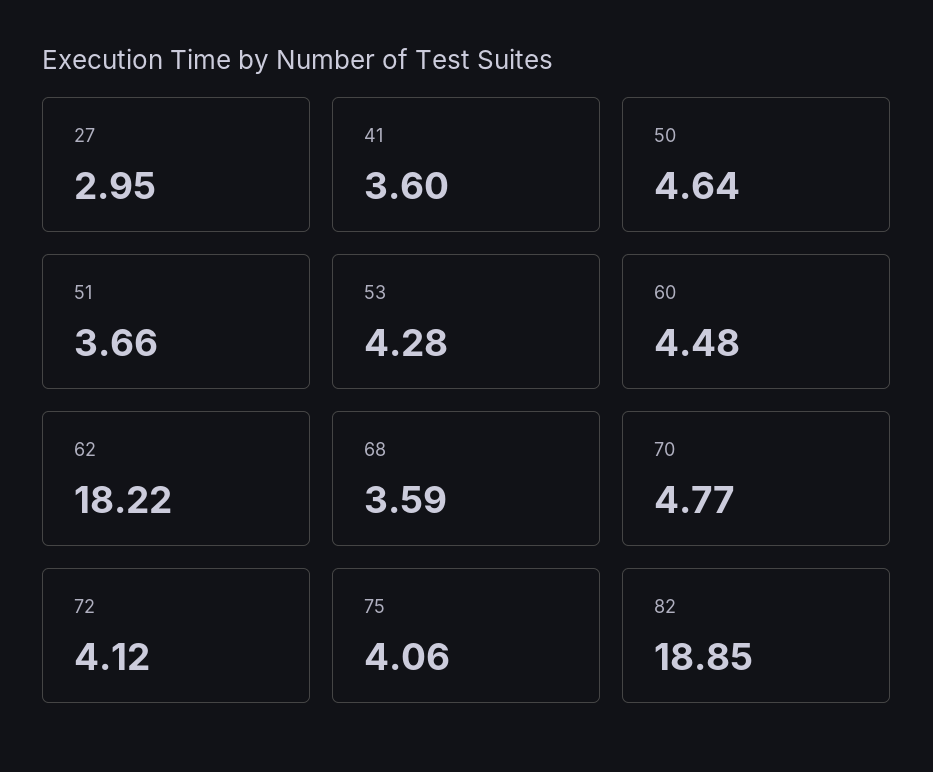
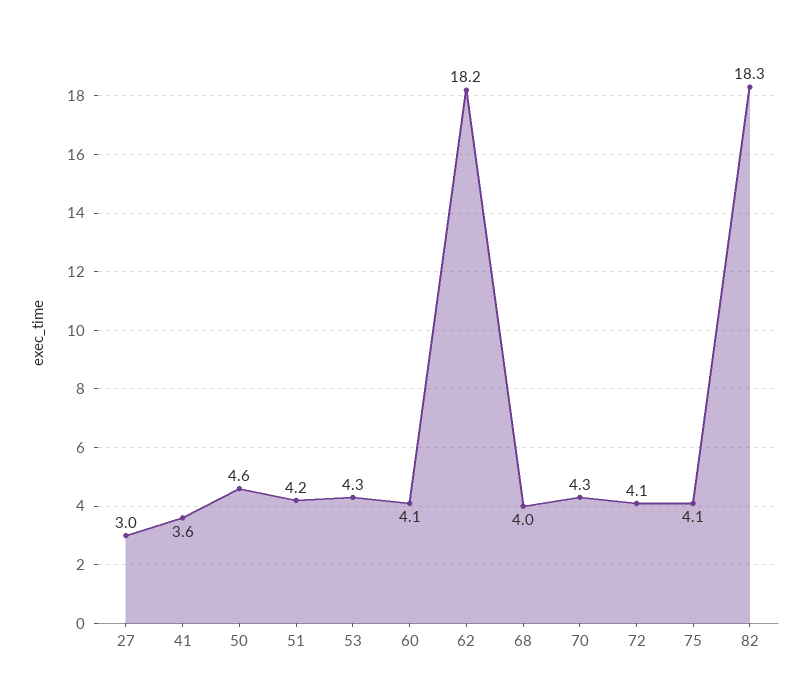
  {
    "27": 2.95,
    "41": 3.6,
    "50": 4.64,
-   "51": 3.66,
+   "51": 4.2,
    "53": 4.28,
-   "60": 4.48,
+   "60": 4.1,
    "62": 18.22,
-   "68": 3.59,
+   "68": 4,
-   "70": 4.77,
+   "70": 4.3,
    "72": 4.12,
    "75": 4.06,
-   "82": 18.85
+   "82": 18.3
  }

